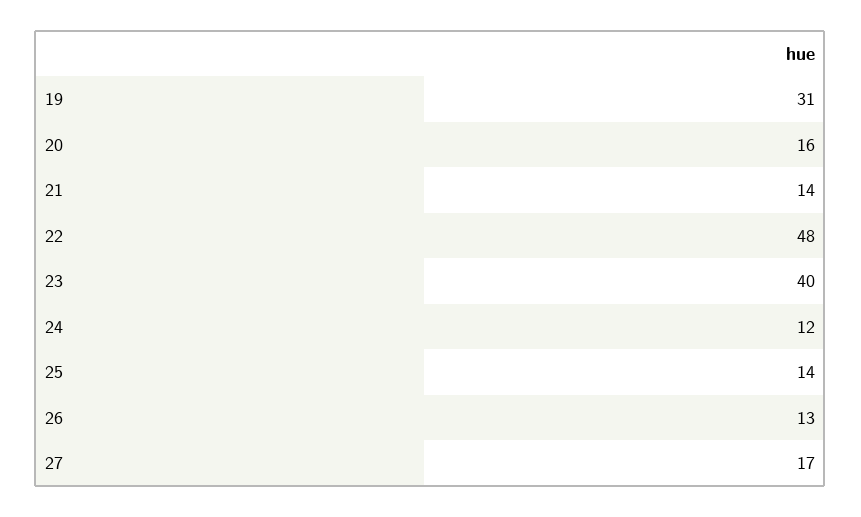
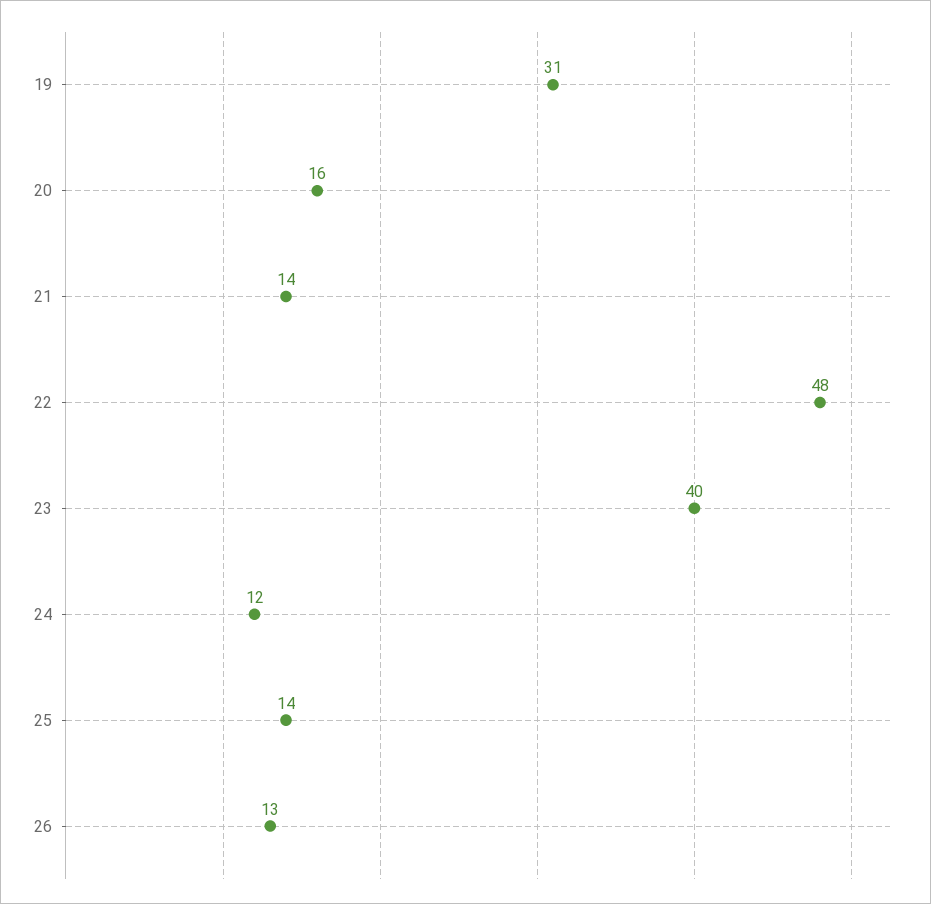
  {
    "19": 31,
    "20": 16,
    "21": 14,
    "22": 48,
    "23": 40,
    "24": 12,
    "25": 14,
-   "26": 13,
+   "26": 13
-   "27": 17
  }

